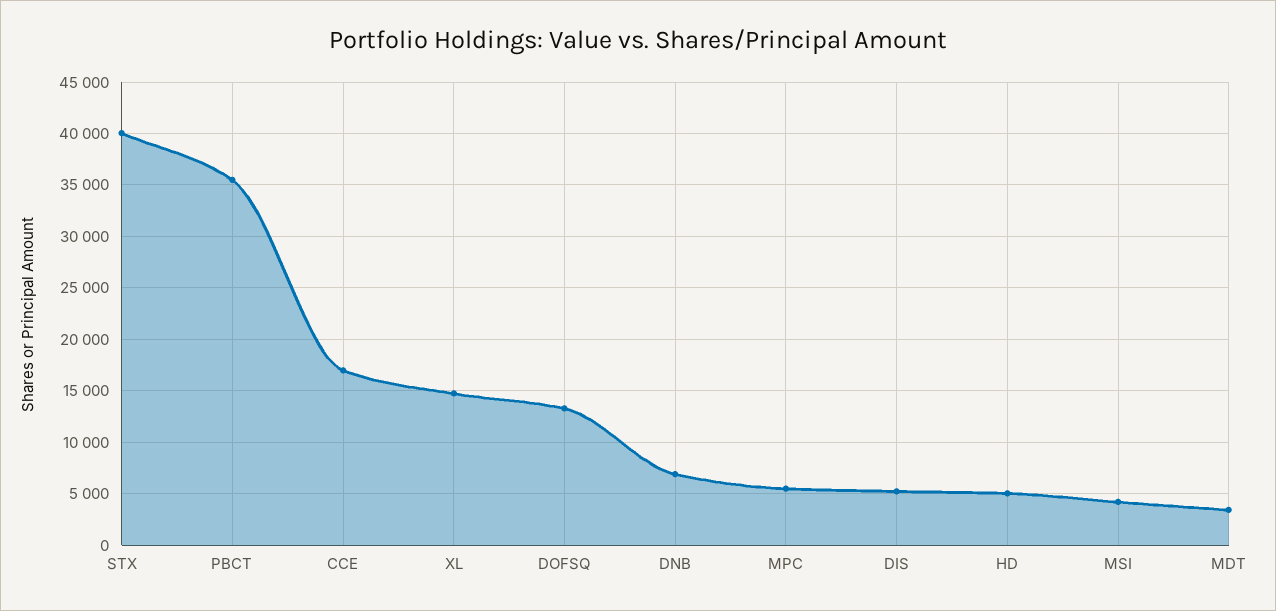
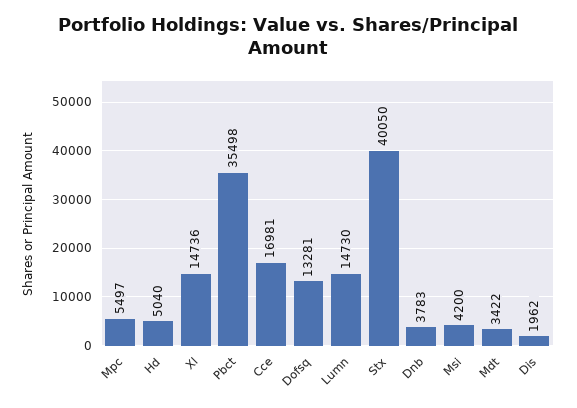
  {
    "STX": 40050,
    "PBCT": 35498,
    "CCE": 16981,
    "XL": 14736,
    "DOFSQ": 13281,
-   "DNB": 7000,
+   "DNB": 3783,
    "MPC": 5497,
-   "DIS": 5000,
+   "DIS": 1962,
    "HD": 5040,
    "MSI": 4200,
-   "MDT": 3422
+   "MDT": 3422,
+   "Lumn": 14730
  }

